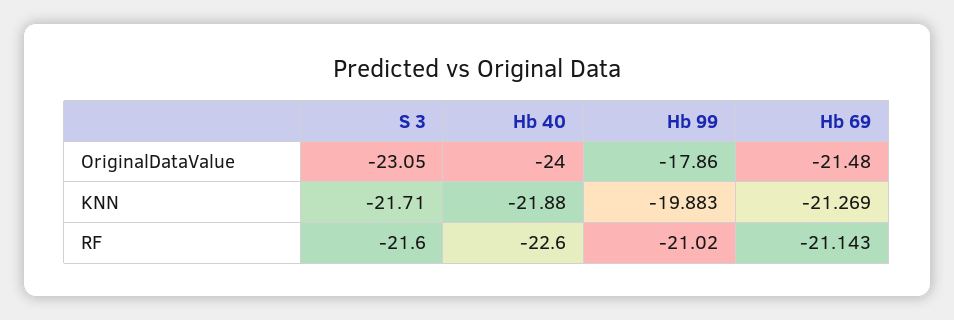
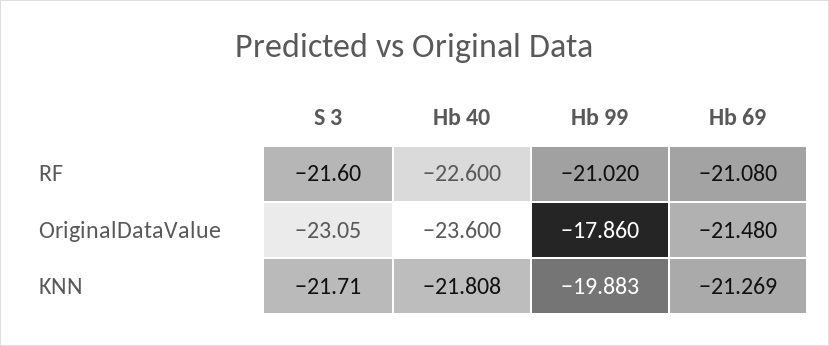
  {
    "S 3": {
      "OriginalDataValue": -23.05,
      "KNN": -21.71,
      "RF": -21.6
    },
    "Hb 40": {
-     "OriginalDataValue": -24,
+     "OriginalDataValue": -23.6,
-     "KNN": -21.88,
+     "KNN": -21.808,
      "RF": -22.6
    },
    "Hb 99": {
      "OriginalDataValue": -17.86,
      "KNN": -19.883,
      "RF": -21.02
    },
    "Hb 69": {
      "OriginalDataValue": -21.48,
      "KNN": -21.269,
-     "RF": -21.143
+     "RF": -21.08
    }
  }

